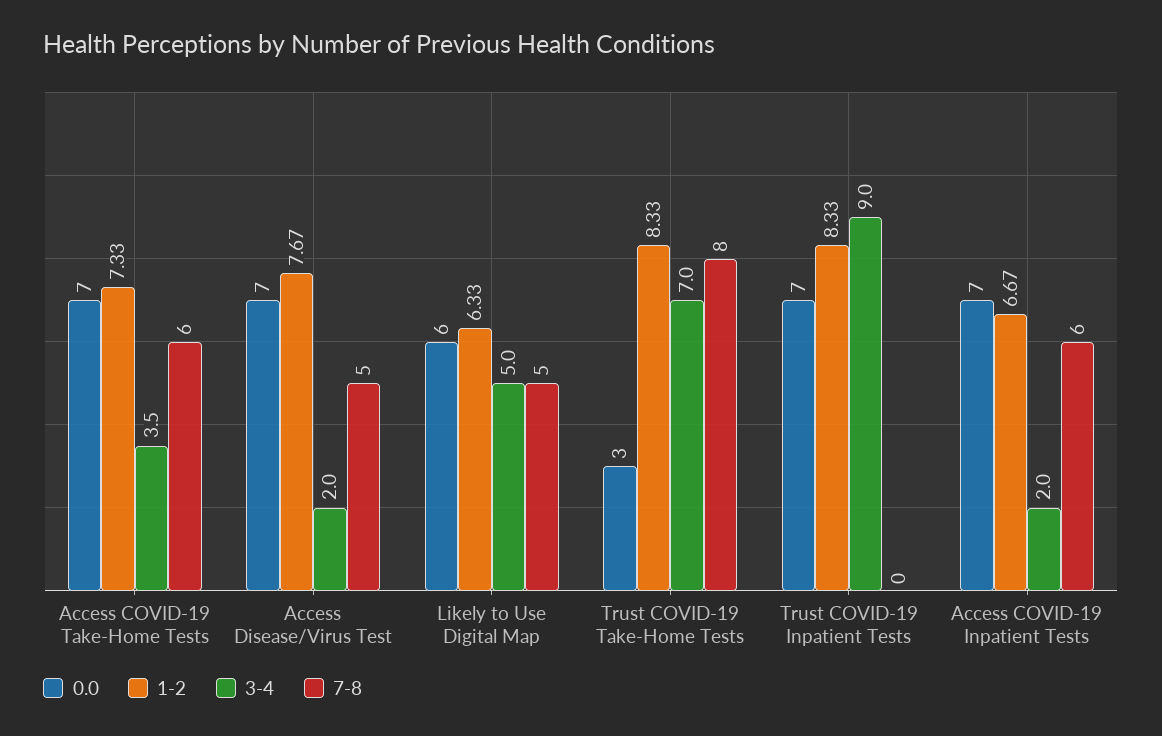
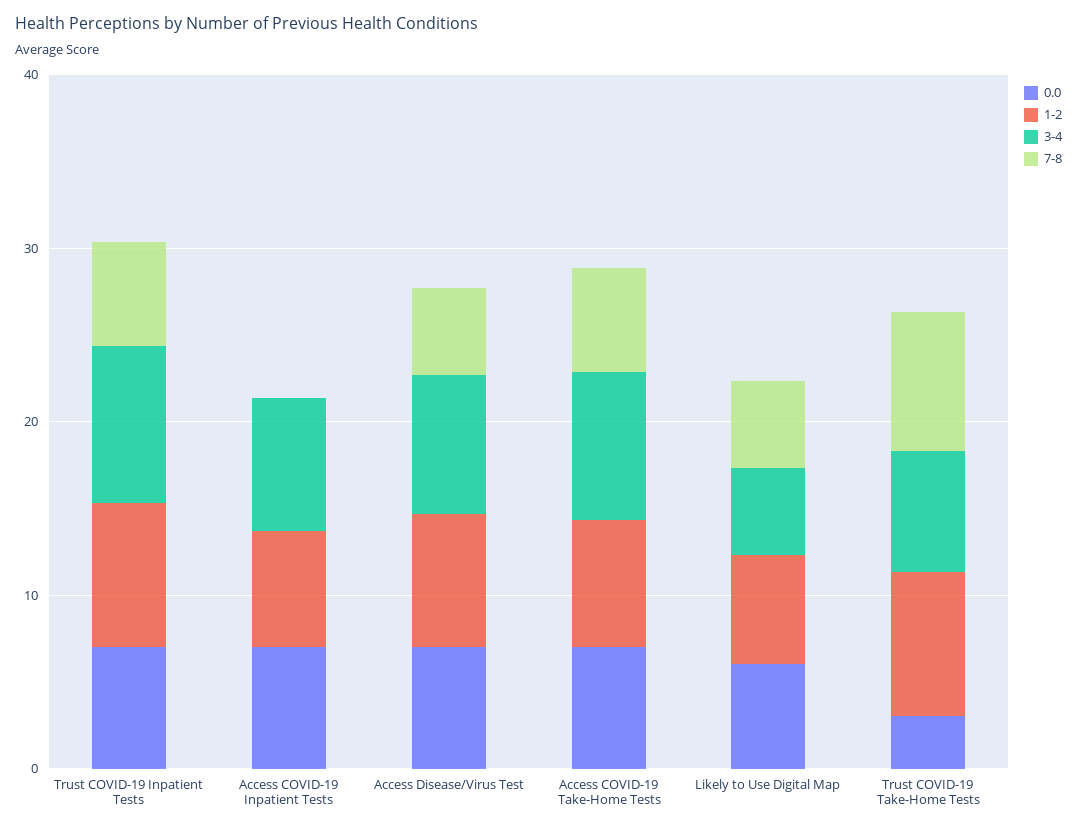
  {
    "0.0": {
      "Access COVID-19 Take-Home Tests": 7,
      "Access Disease/Virus Test": 7,
      "Likely to Use Digital Map": 6,
      "Trust COVID-19 Take-Home Tests": 3,
      "Trust COVID-19 Inpatient Tests": 7,
      "Access COVID-19 Inpatient Tests": 7
    },
    "1-2": {
      "Access COVID-19 Take-Home Tests": 7.33,
      "Access Disease/Virus Test": 7.67,
      "Likely to Use Digital Map": 6.33,
      "Trust COVID-19 Take-Home Tests": 8.33,
      "Trust COVID-19 Inpatient Tests": 8.33,
      "Access COVID-19 Inpatient Tests": 6.67
    },
    "3-4": {
-     "Access COVID-19 Take-Home Tests": 3.5,
+     "Access COVID-19 Take-Home Tests": 8,
-     "Access Disease/Virus Test": 2,
+     "Access Disease/Virus Test": 8,
      "Likely to Use Digital Map": 5,
      "Trust COVID-19 Take-Home Tests": 7,
      "Trust COVID-19 Inpatient Tests": 9,
-     "Access COVID-19 Inpatient Tests": 2
+     "Access COVID-19 Inpatient Tests": 8
    },
    "7-8": {
      "Access COVID-19 Take-Home Tests": 6,
      "Access Disease/Virus Test": 5,
      "Likely to Use Digital Map": 5,
      "Trust COVID-19 Take-Home Tests": 8,
-     "Trust COVID-19 Inpatient Tests": 0,
+     "Trust COVID-19 Inpatient Tests": 6,
-     "Access COVID-19 Inpatient Tests": 6
+     "Access COVID-19 Inpatient Tests": 0
    }
  }

